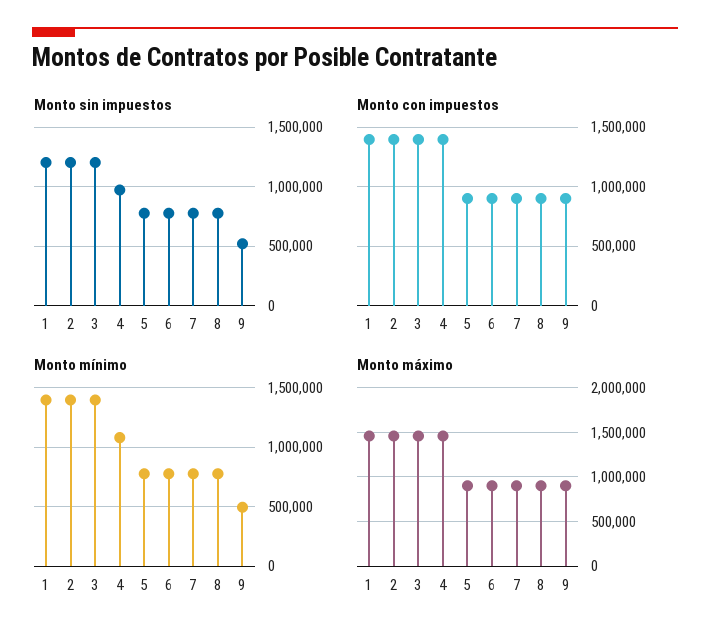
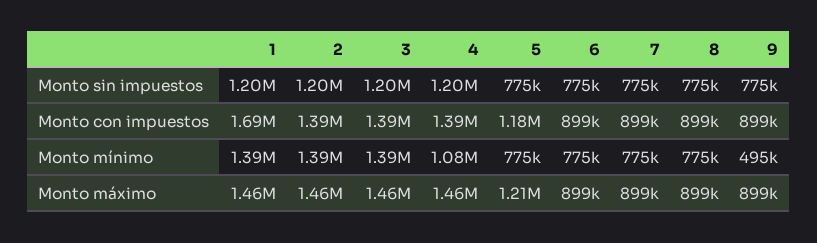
  {
    "Monto sin impuestos": {
      "1": 1200000,
      "2": 1200000,
      "3": 1200000,
-     "4": 1000000,
+     "4": 1200000,
      "5": 775000,
      "6": 775000,
      "7": 775000,
      "8": 775000,
-     "9": 500000
+     "9": 775000
    },
    "Monto con impuestos": {
-     "1": 1400000,
+     "1": 1690000,
      "2": 1390000,
      "3": 1390000,
      "4": 1390000,
-     "5": 900000,
+     "5": 1180000,
      "6": 899000,
      "7": 899000,
      "8": 899000,
      "9": 899000
    },
    "Monto mínimo": {
      "1": 1390000,
      "2": 1390000,
      "3": 1390000,
      "4": 1080000,
      "5": 775000,
      "6": 775000,
      "7": 775000,
      "8": 775000,
      "9": 495000
    },
    "Monto máximo": {
      "1": 1460000,
      "2": 1460000,
      "3": 1460000,
      "4": 1460000,
-     "5": 900000,
+     "5": 1210000,
      "6": 899000,
      "7": 899000,
      "8": 899000,
      "9": 899000
    }
  }

